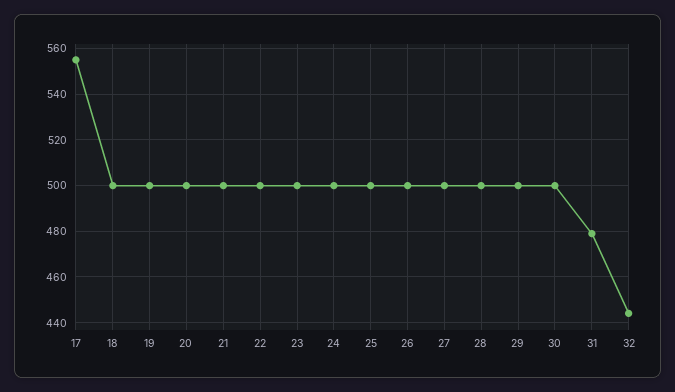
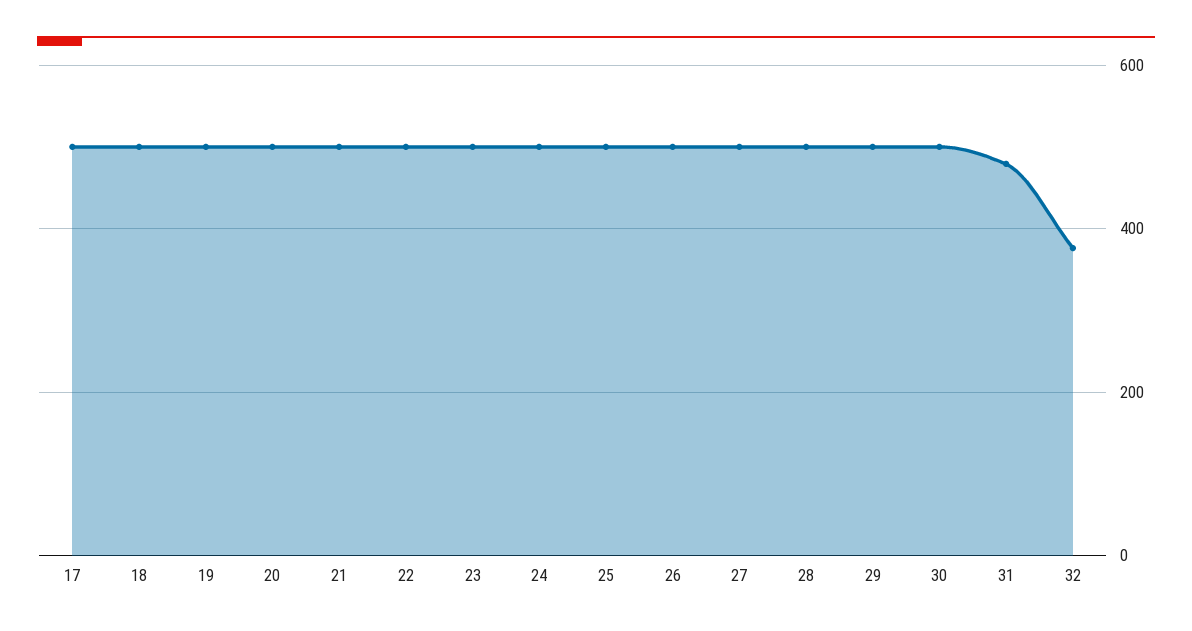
  {
-   "17": 555,
+   "17": 500,
    "18": 500,
    "19": 500,
    "20": 500,
    "21": 500,
    "22": 500,
    "23": 500,
    "24": 500,
    "25": 500,
    "26": 500,
    "27": 500,
    "28": 500,
    "29": 500,
    "30": 500,
    "31": 480,
-   "32": 445
+   "32": 380
  }

